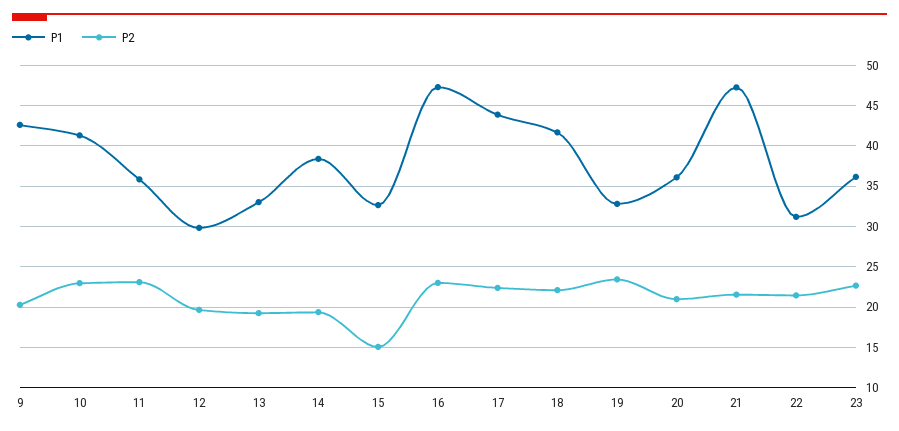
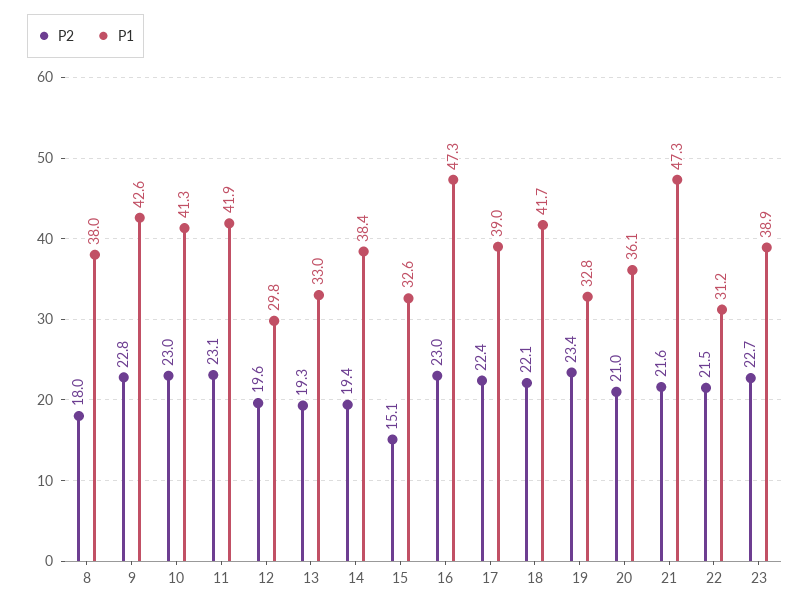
  {
    "P1": {
      "9": 42.6,
      "10": 41.3,
-     "11": 36,
+     "11": 41.9,
      "12": 29.8,
      "13": 33,
      "14": 38.4,
      "15": 32.6,
      "16": 47.3,
-     "17": 44,
+     "17": 39,
      "18": 41.7,
      "19": 32.8,
      "20": 36.1,
      "21": 47.3,
      "22": 31.2,
-     "23": 36
+     "23": 38.9,
+     "8": 38
    },
    "P2": {
-     "9": 20,
+     "9": 22.8,
      "10": 23,
      "11": 23.1,
      "12": 19.6,
      "13": 19.3,
      "14": 19.4,
      "15": 15.1,
      "16": 23,
      "17": 22.4,
      "18": 22.1,
      "19": 23.4,
      "20": 21,
      "21": 21.6,
      "22": 21.5,
-     "23": 22.7
+     "23": 22.7,
+     "8": 18
    }
  }

